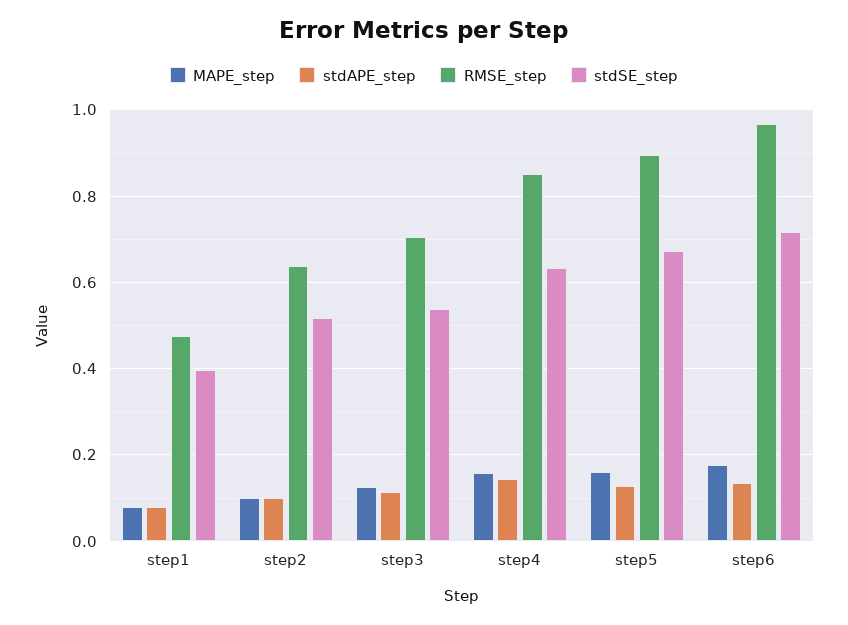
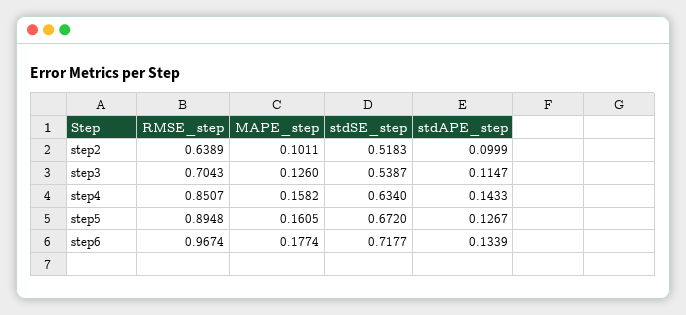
  {
    "MAPE_step": {
-     "step1": 0.08,
      "step2": 0.1011,
      "step3": 0.126,
      "step4": 0.1582,
      "step5": 0.1605,
      "step6": 0.1774
    },
    "stdAPE_step": {
-     "step1": 0.08,
      "step2": 0.0999,
      "step3": 0.1147,
      "step4": 0.1433,
      "step5": 0.1267,
      "step6": 0.1339
    },
    "RMSE_step": {
-     "step1": 0.48,
      "step2": 0.6389,
      "step3": 0.7043,
      "step4": 0.8507,
      "step5": 0.8948,
      "step6": 0.9674
    },
    "stdSE_step": {
-     "step1": 0.4,
      "step2": 0.5183,
      "step3": 0.5387,
      "step4": 0.634,
      "step5": 0.672,
      "step6": 0.7177
    }
  }

